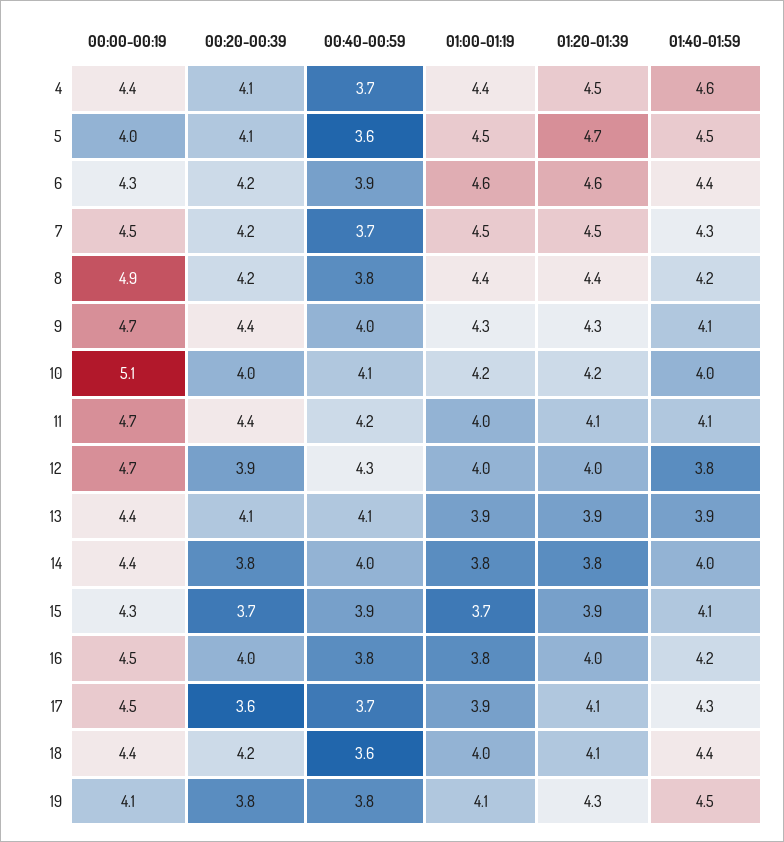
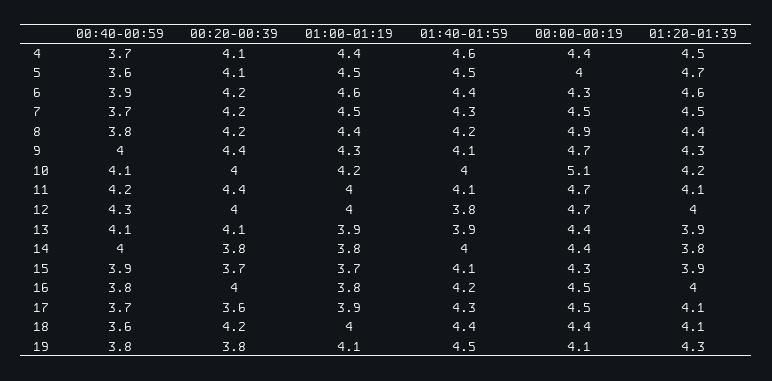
  {
    "00:00-00:19": {
      "4": 4.4,
      "5": 4,
      "6": 4.3,
      "7": 4.5,
      "8": 4.9,
      "9": 4.7,
      "10": 5.1,
      "11": 4.7,
      "12": 4.7,
      "13": 4.4,
      "14": 4.4,
      "15": 4.3,
      "16": 4.5,
      "17": 4.5,
      "18": 4.4,
      "19": 4.1
    },
    "00:20-00:39": {
      "4": 4.1,
      "5": 4.1,
      "6": 4.2,
      "7": 4.2,
      "8": 4.2,
      "9": 4.4,
      "10": 4,
      "11": 4.4,
-     "12": 3.9,
+     "12": 4,
      "13": 4.1,
      "14": 3.8,
      "15": 3.7,
      "16": 4,
      "17": 3.6,
      "18": 4.2,
      "19": 3.8
    },
    "00:40-00:59": {
      "4": 3.7,
      "5": 3.6,
      "6": 3.9,
      "7": 3.7,
      "8": 3.8,
      "9": 4,
      "10": 4.1,
      "11": 4.2,
      "12": 4.3,
      "13": 4.1,
      "14": 4,
      "15": 3.9,
      "16": 3.8,
      "17": 3.7,
      "18": 3.6,
      "19": 3.8
    },
    "01:00-01:19": {
      "4": 4.4,
      "5": 4.5,
      "6": 4.6,
      "7": 4.5,
      "8": 4.4,
      "9": 4.3,
      "10": 4.2,
      "11": 4,
      "12": 4,
      "13": 3.9,
      "14": 3.8,
      "15": 3.7,
      "16": 3.8,
      "17": 3.9,
      "18": 4,
      "19": 4.1
    },
    "01:20-01:39": {
      "4": 4.5,
      "5": 4.7,
      "6": 4.6,
      "7": 4.5,
      "8": 4.4,
      "9": 4.3,
      "10": 4.2,
      "11": 4.1,
      "12": 4,
      "13": 3.9,
      "14": 3.8,
      "15": 3.9,
      "16": 4,
      "17": 4.1,
      "18": 4.1,
      "19": 4.3
    },
    "01:40-01:59": {
      "4": 4.6,
      "5": 4.5,
      "6": 4.4,
      "7": 4.3,
      "8": 4.2,
      "9": 4.1,
      "10": 4,
      "11": 4.1,
      "12": 3.8,
      "13": 3.9,
      "14": 4,
      "15": 4.1,
      "16": 4.2,
      "17": 4.3,
      "18": 4.4,
      "19": 4.5
    }
  }

